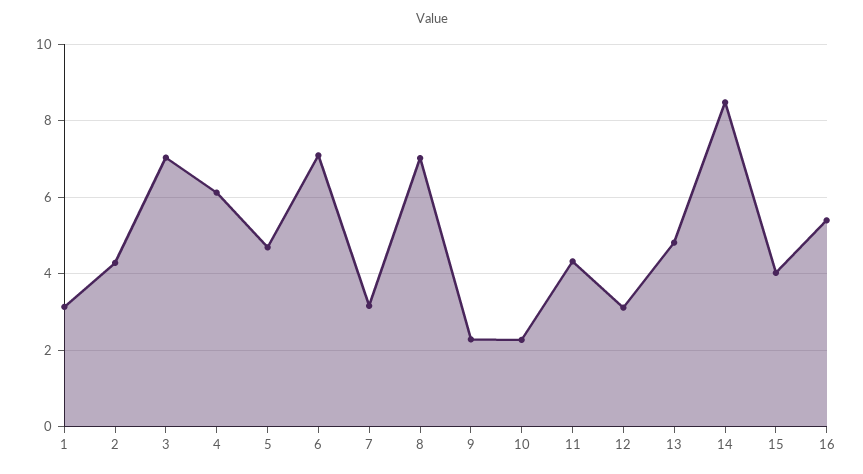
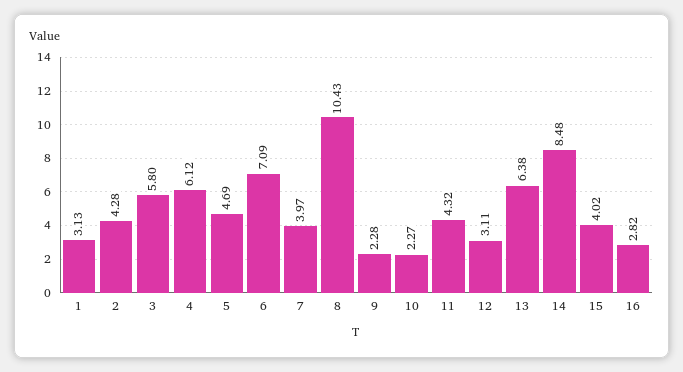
  {
    "1": 3.13,
    "2": 4.28,
-   "3": 7,
+   "3": 5.8,
    "4": 6.12,
    "5": 4.69,
    "6": 7.09,
-   "7": 3.2,
+   "7": 3.97,
-   "8": 7,
+   "8": 10.43,
    "9": 2.28,
    "10": 2.27,
    "11": 4.32,
    "12": 3.11,
-   "13": 4.8,
+   "13": 6.38,
    "14": 8.48,
    "15": 4.02,
-   "16": 5.4
+   "16": 2.82
  }

